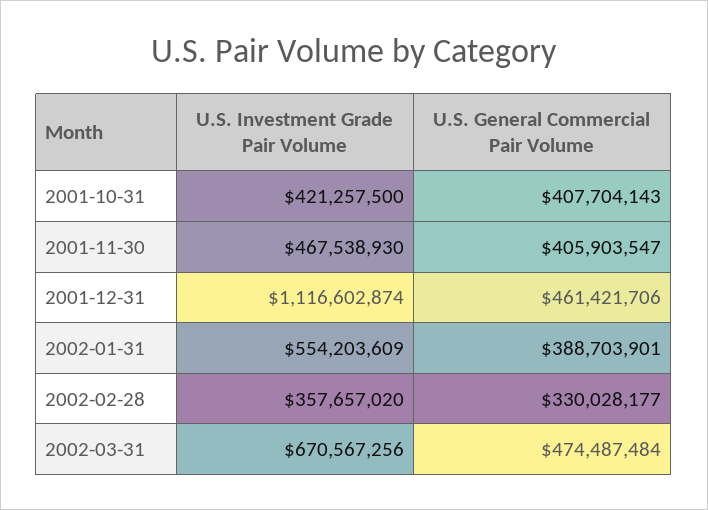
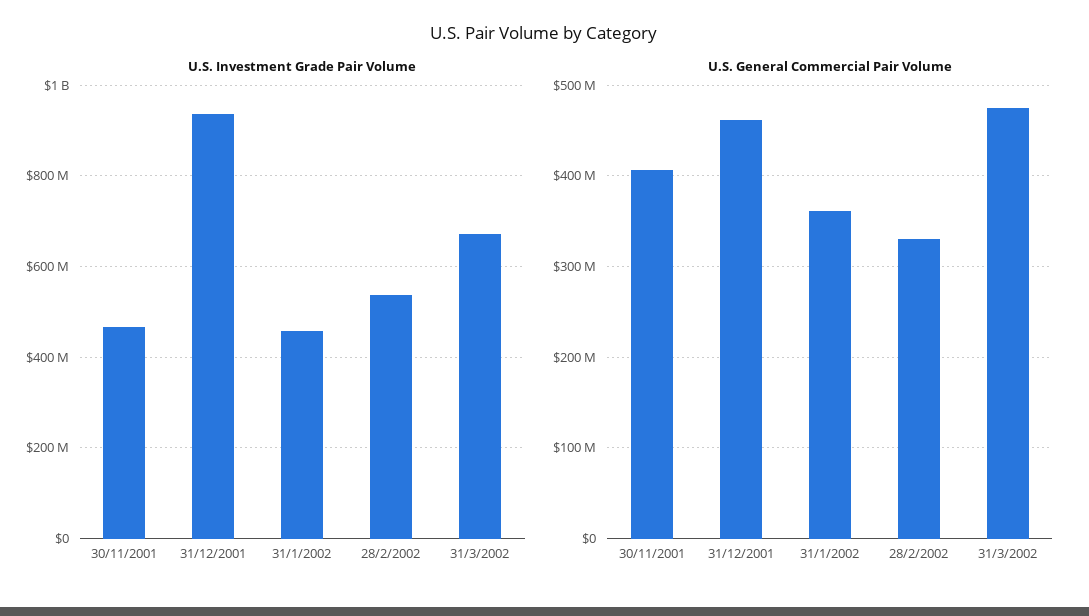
  {
    "U.S. Investment Grade Pair Volume": {
-     "2001-10-31": 421257500,
      "2001-11-30": 467538930,
-     "2001-12-31": 1116602874,
+     "2001-12-31": 940000000,
-     "2002-01-31": 554203609,
+     "2002-01-31": 460000000,
-     "2002-02-28": 357657020,
+     "2002-02-28": 540000000,
      "2002-03-31": 670567256
    },
    "U.S. General Commercial Pair Volume": {
-     "2001-10-31": 407704143,
      "2001-11-30": 405903547,
      "2001-12-31": 461421706,
-     "2002-01-31": 388703901,
+     "2002-01-31": 360000000,
      "2002-02-28": 330028177,
      "2002-03-31": 474487484
    }
  }

